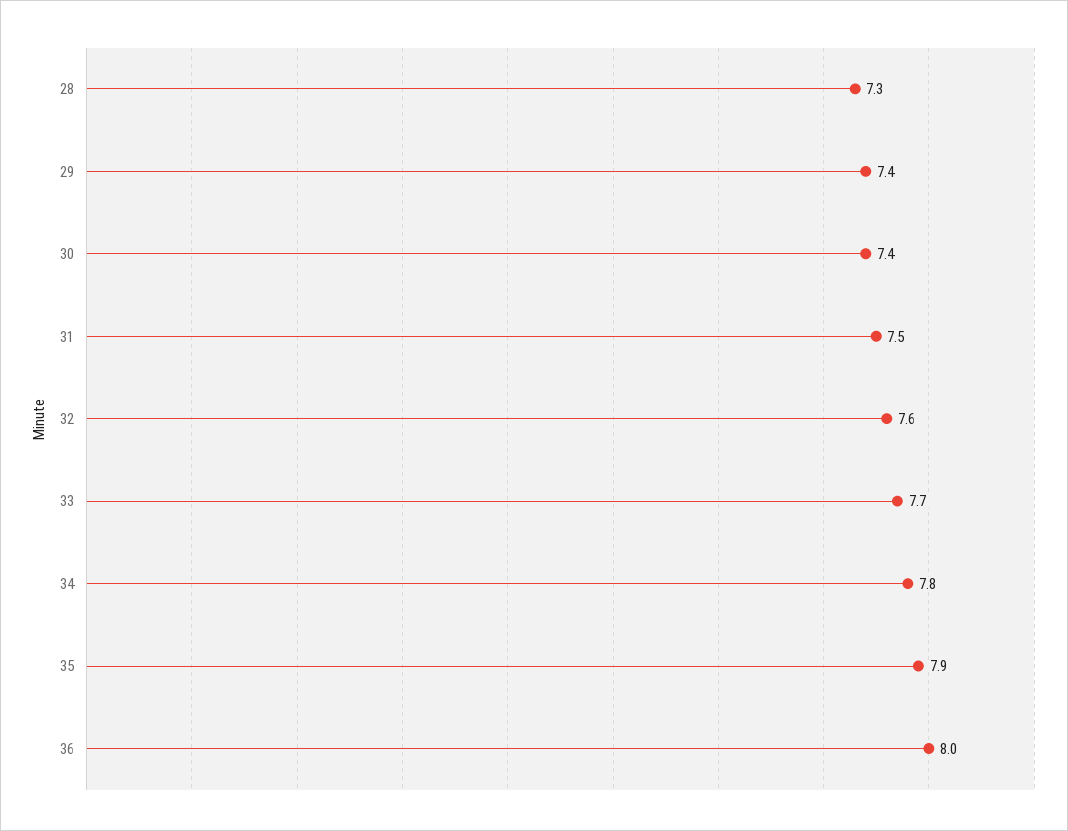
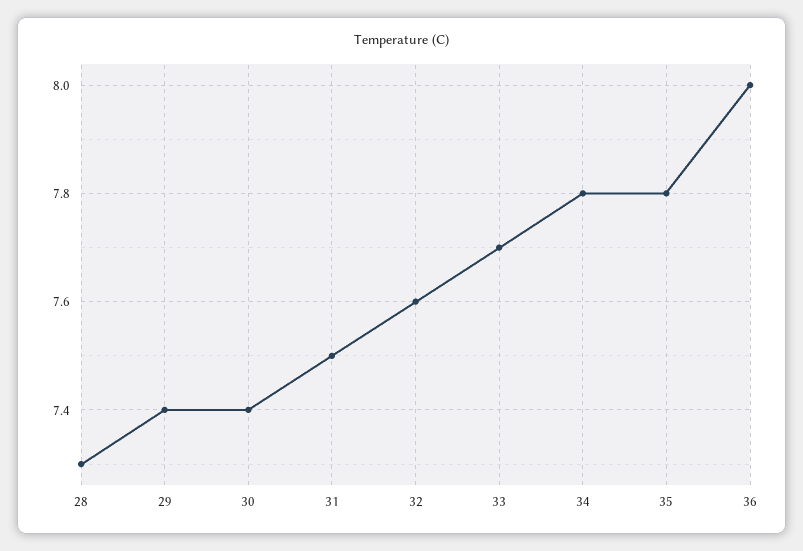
  {
    "28": 7.3,
    "29": 7.4,
    "30": 7.4,
    "31": 7.5,
    "32": 7.6,
    "33": 7.7,
    "34": 7.8,
-   "35": 7.9,
+   "35": 7.8,
    "36": 8
  }

